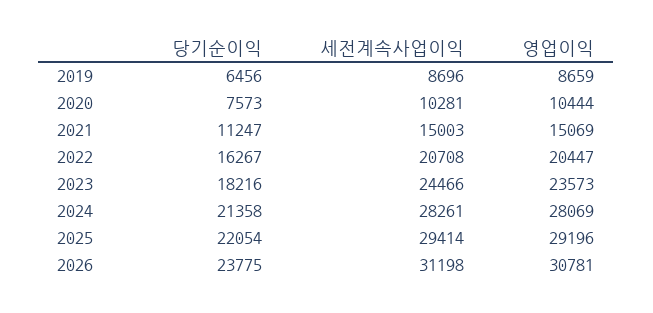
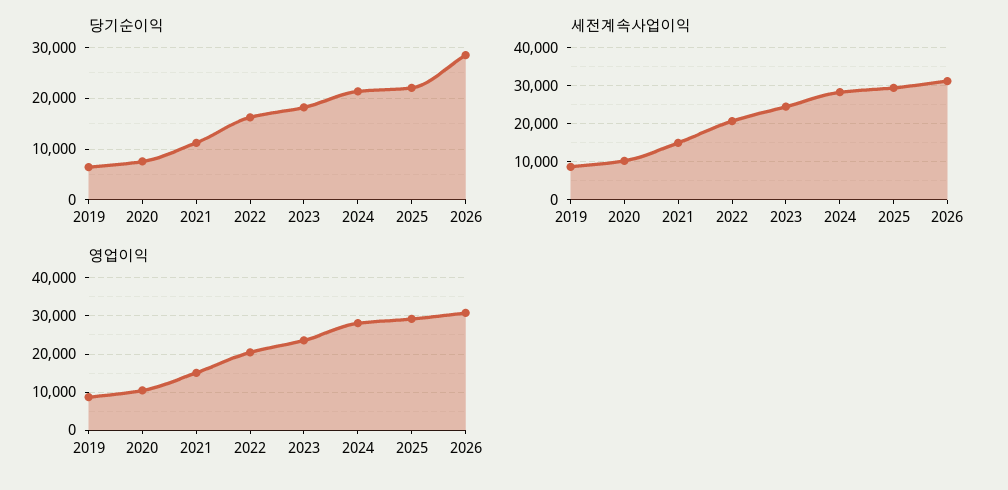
  {
    "당기순이익": {
      "2019": 6456,
      "2020": 7573,
      "2021": 11247,
      "2022": 16267,
      "2023": 18216,
      "2024": 21358,
      "2025": 22054,
-     "2026": 23775
+     "2026": 28000
    },
    "세전계속사업이익": {
      "2019": 8696,
      "2020": 10281,
      "2021": 15003,
      "2022": 20708,
      "2023": 24466,
      "2024": 28261,
      "2025": 29414,
      "2026": 31198
    },
    "영업이익": {
      "2019": 8659,
      "2020": 10444,
      "2021": 15069,
      "2022": 20447,
      "2023": 23573,
      "2024": 28069,
      "2025": 29196,
      "2026": 30781
    }
  }

